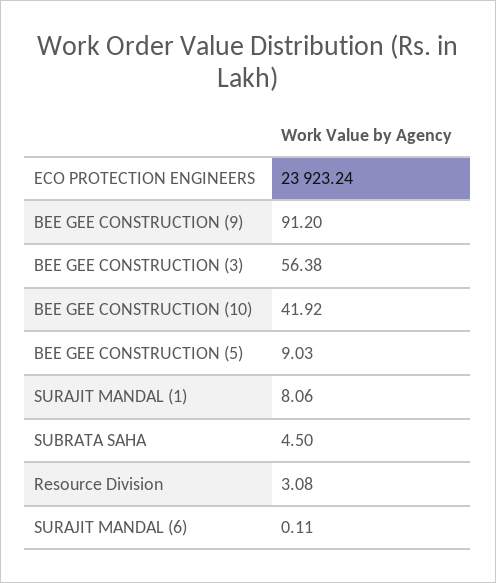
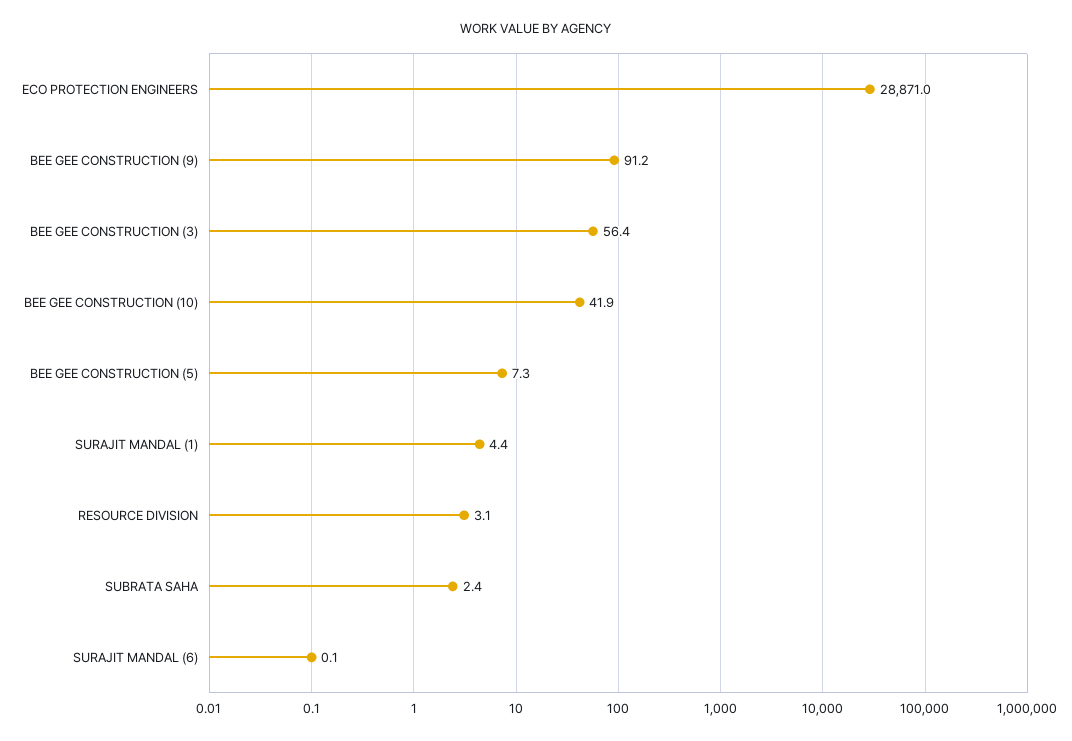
  {
-   "ECO PROTECTION ENGINEERS": 23923.24,
+   "ECO PROTECTION ENGINEERS": 28871,
    "BEE GEE CONSTRUCTION (9)": 91.2,
    "BEE GEE CONSTRUCTION (3)": 56.38,
    "BEE GEE CONSTRUCTION (10)": 41.92,
-   "BEE GEE CONSTRUCTION (5)": 9.03,
+   "BEE GEE CONSTRUCTION (5)": 7.3,
-   "SURAJIT MANDAL (1)": 8.06,
+   "SURAJIT MANDAL (1)": 4.4,
-   "SUBRATA SAHA": 4.5,
+   "SUBRATA SAHA": 2.4,
    "Resource Division": 3.08,
    "SURAJIT MANDAL (6)": 0.11
  }

